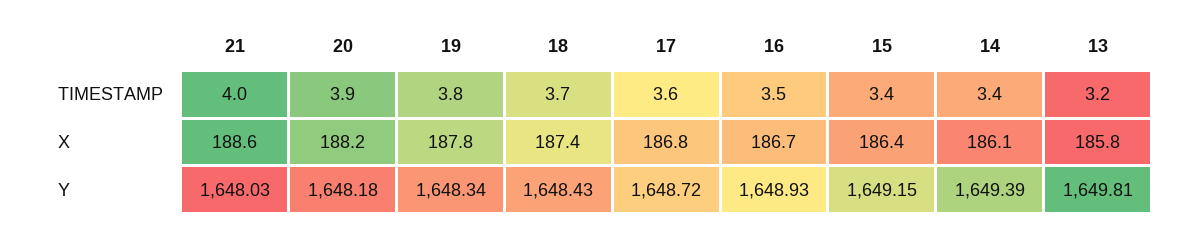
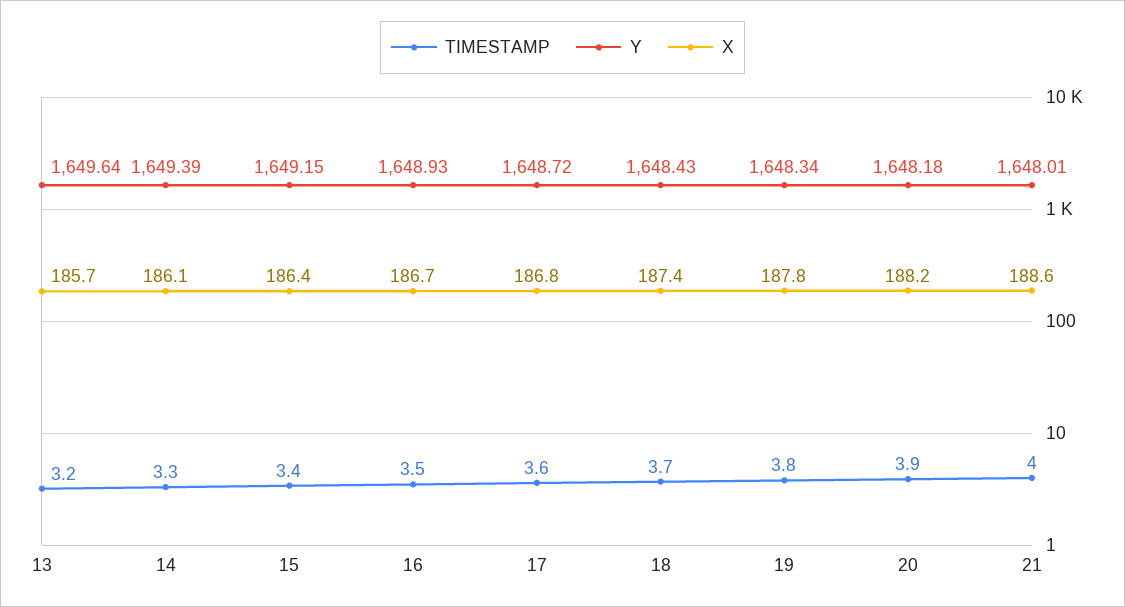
  {
    "TIMESTAMP": {
      "21": 4,
      "20": 3.9,
      "19": 3.8,
      "18": 3.7,
      "17": 3.6,
      "16": 3.5,
      "15": 3.4,
-     "14": 3.4,
+     "14": 3.3,
      "13": 3.2
    },
    "X": {
      "21": 188.6,
      "20": 188.2,
      "19": 187.8,
      "18": 187.4,
      "17": 186.8,
      "16": 186.7,
      "15": 186.4,
      "14": 186.1,
-     "13": 185.8
+     "13": 185.7
    },
    "Y": {
-     "21": 1648.03,
+     "21": 1648.01,
      "20": 1648.18,
      "19": 1648.34,
      "18": 1648.43,
      "17": 1648.72,
      "16": 1648.93,
      "15": 1649.15,
      "14": 1649.39,
-     "13": 1649.81
+     "13": 1649.64
    }
  }

